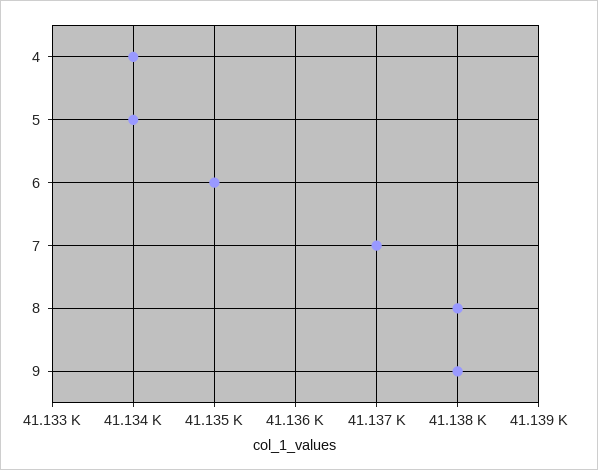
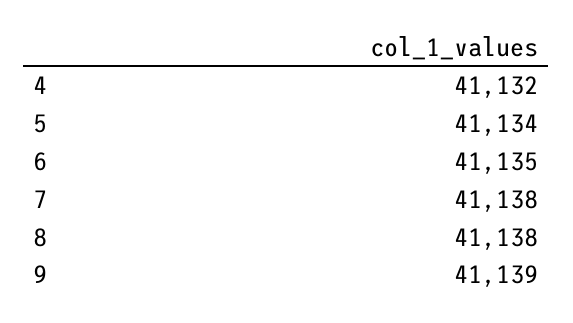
  {
-   "4": 41134,
+   "4": 41132,
    "5": 41134,
    "6": 41135,
-   "7": 41137,
+   "7": 41138,
    "8": 41138,
-   "9": 41138
+   "9": 41139
  }

